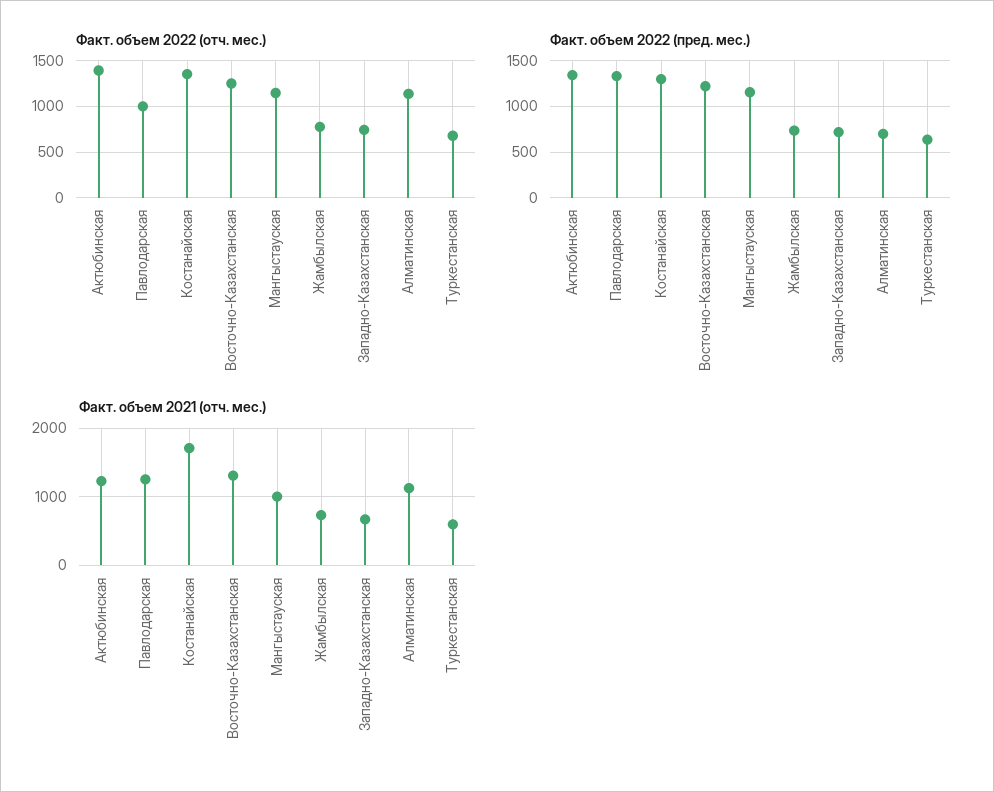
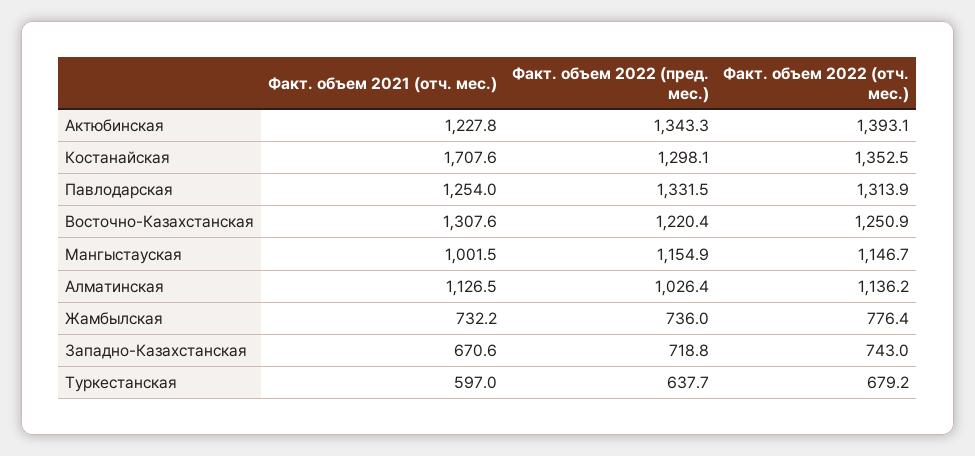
  {
    "Факт. объем 2022 (отч. мес.)": {
      "Актюбинская": 1393.1,
-     "Павлодарская": 1000,
+     "Павлодарская": 1313.9,
      "Костанайская": 1352.5,
      "Восточно-Казахстанская": 1250.9,
      "Мангыстауская": 1146.7,
      "Жамбылская": 776.4,
      "Западно-Казахстанская": 743,
      "Алматинская": 1136.2,
      "Туркестанская": 679.2
    },
    "Факт. объем 2022 (пред. мес.)": {
      "Актюбинская": 1343.3,
      "Павлодарская": 1331.5,
      "Костанайская": 1298.1,
      "Восточно-Казахстанская": 1220.4,
      "Мангыстауская": 1154.9,
      "Жамбылская": 736,
      "Западно-Казахстанская": 718.8,
-     "Алматинская": 700,
+     "Алматинская": 1026.4,
      "Туркестанская": 637.7
    },
    "Факт. объем 2021 (отч. мес.)": {
      "Актюбинская": 1227.8,
      "Павлодарская": 1254,
      "Костанайская": 1707.6,
      "Восточно-Казахстанская": 1307.6,
      "Мангыстауская": 1001.5,
      "Жамбылская": 732.2,
      "Западно-Казахстанская": 670.6,
      "Алматинская": 1126.5,
      "Туркестанская": 597
    }
  }

